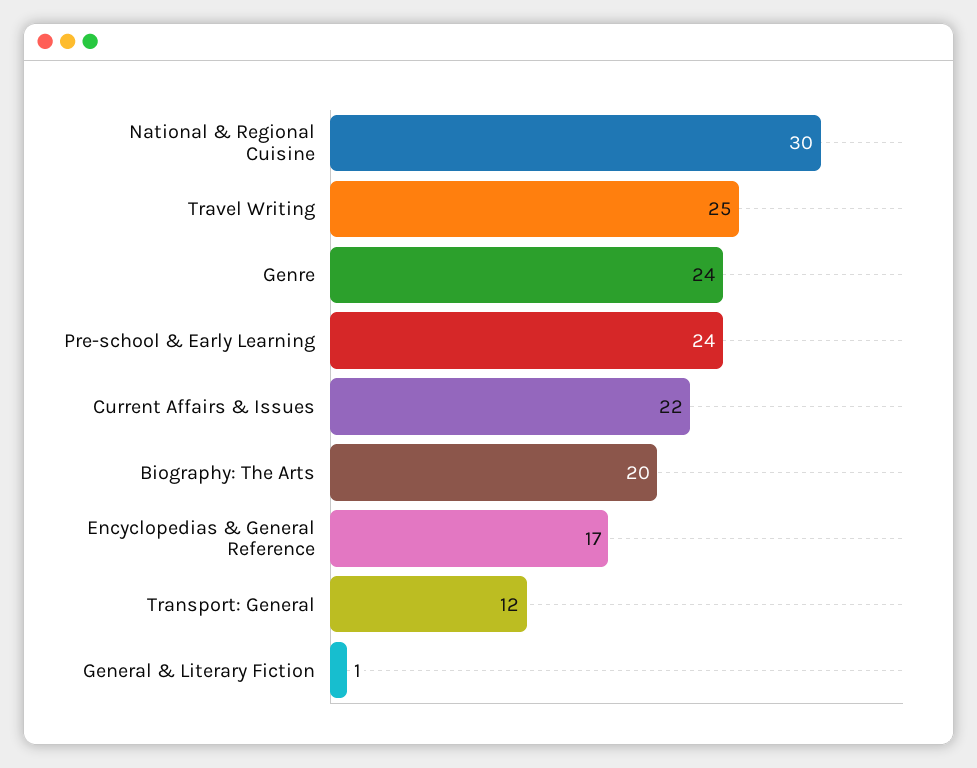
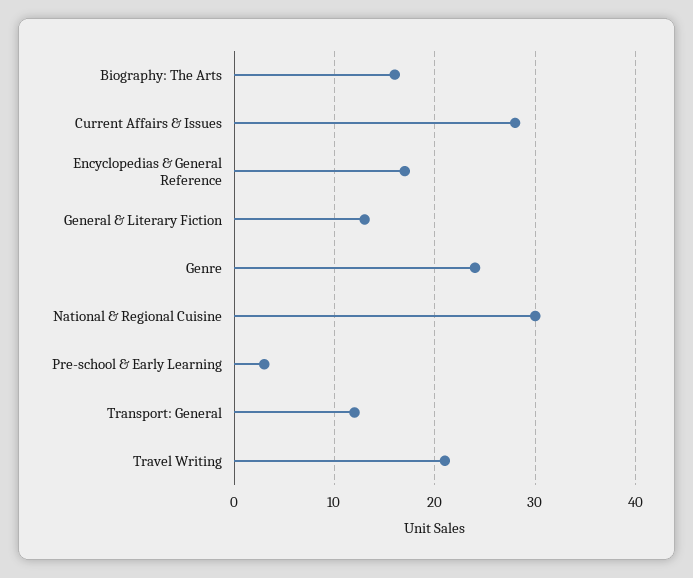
  {
    "National & Regional Cuisine": 30,
-   "Travel Writing": 25,
+   "Travel Writing": 21,
    "Genre": 24,
-   "Pre-school & Early Learning": 24,
+   "Pre-school & Early Learning": 3,
-   "Current Affairs & Issues": 22,
+   "Current Affairs & Issues": 28,
-   "Biography: The Arts": 20,
+   "Biography: The Arts": 16,
    "Encyclopedias & General Reference": 17,
    "Transport: General": 12,
-   "General & Literary Fiction": 1
+   "General & Literary Fiction": 13
  }

